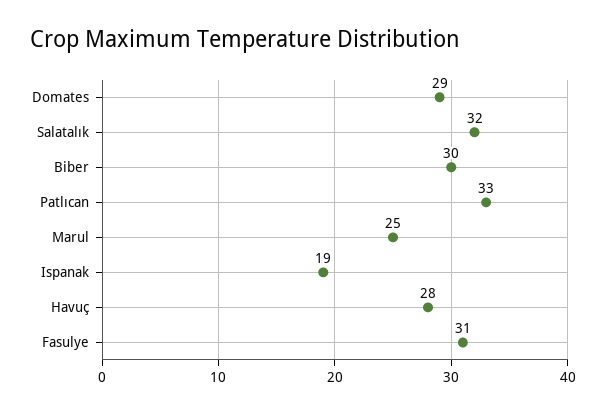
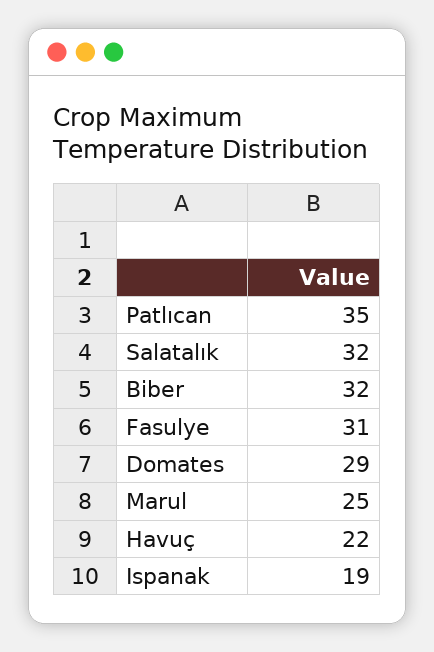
  {
    "Domates": 29,
    "Salatalık": 32,
-   "Biber": 30,
+   "Biber": 32,
-   "Patlıcan": 33,
+   "Patlıcan": 35,
    "Marul": 25,
    "Ispanak": 19,
-   "Havuç": 28,
+   "Havuç": 22,
    "Fasulye": 31
  }

